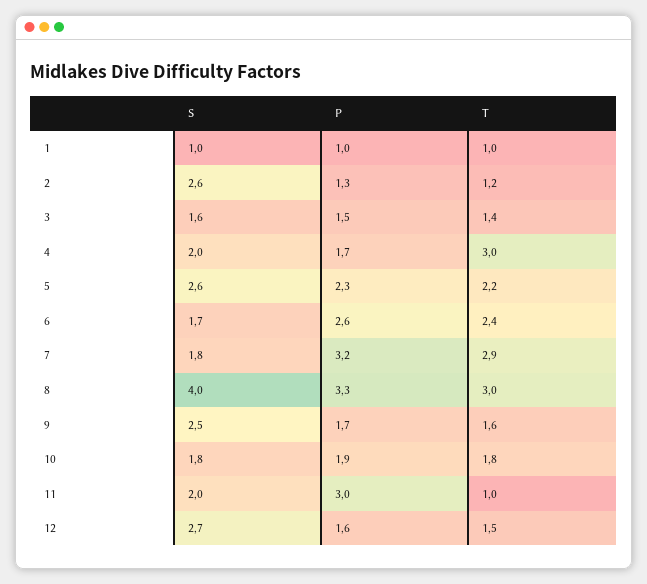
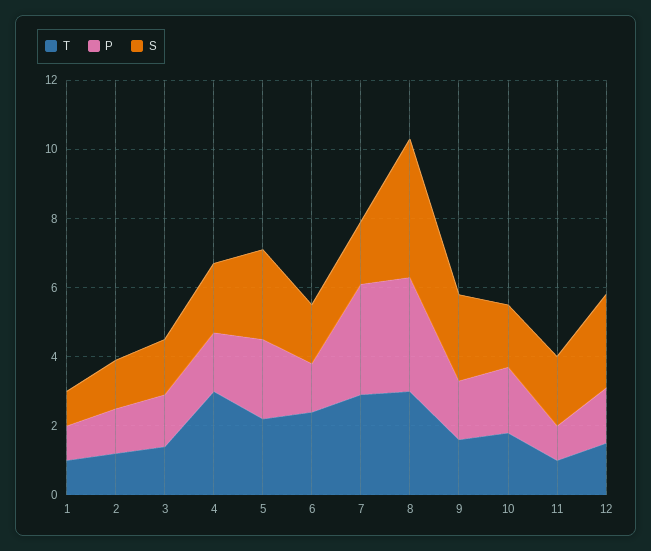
  {
    "S": {
      "1": 1,
-     "2": 2.6,
+     "2": 1.5,
      "3": 1.6,
      "4": 2,
      "5": 2.6,
      "6": 1.7,
      "7": 1.8,
      "8": 4,
      "9": 2.5,
      "10": 1.8,
      "11": 2,
      "12": 2.7
    },
    "P": {
      "1": 1,
      "2": 1.3,
      "3": 1.5,
      "4": 1.7,
      "5": 2.3,
-     "6": 2.6,
+     "6": 1.5,
      "7": 3.2,
      "8": 3.3,
      "9": 1.7,
      "10": 1.9,
-     "11": 3,
+     "11": 1,
      "12": 1.6
    },
    "T": {
      "1": 1,
      "2": 1.2,
      "3": 1.4,
      "4": 3,
      "5": 2.2,
      "6": 2.4,
      "7": 2.9,
      "8": 3,
      "9": 1.6,
      "10": 1.8,
      "11": 1,
      "12": 1.5
    }
  }

